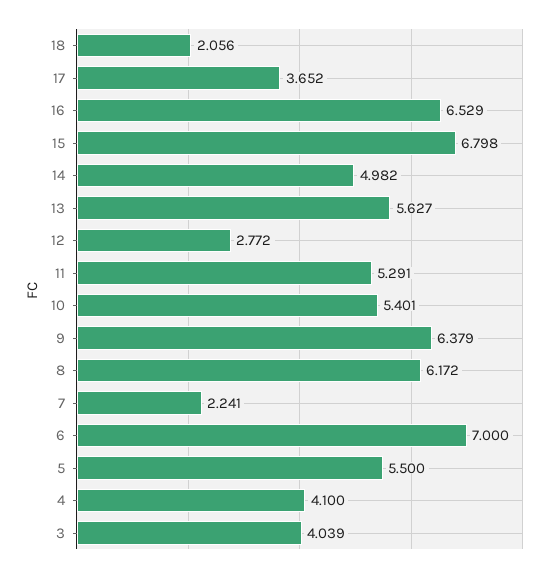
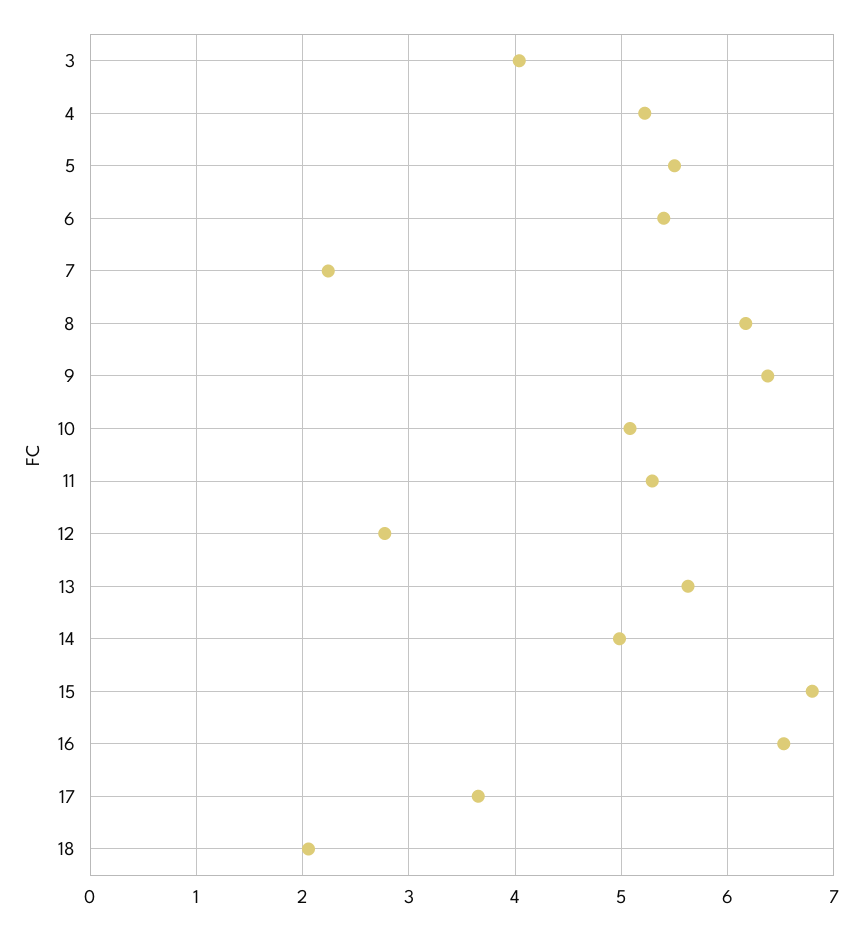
  {
    "18": 2.056,
    "17": 3.652,
    "16": 6.529,
    "15": 6.798,
    "14": 4.982,
    "13": 5.627,
    "12": 2.772,
    "11": 5.291,
-   "10": 5.401,
+   "10": 5.1,
    "9": 6.379,
    "8": 6.172,
    "7": 2.241,
-   "6": 7,
+   "6": 5.4,
    "5": 5.5,
-   "4": 4.1,
+   "4": 5.2,
    "3": 4.039
  }

